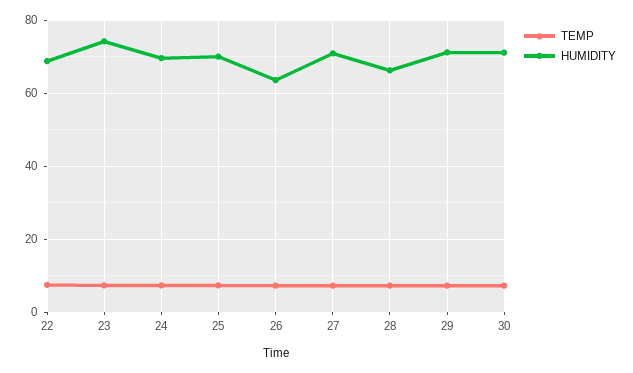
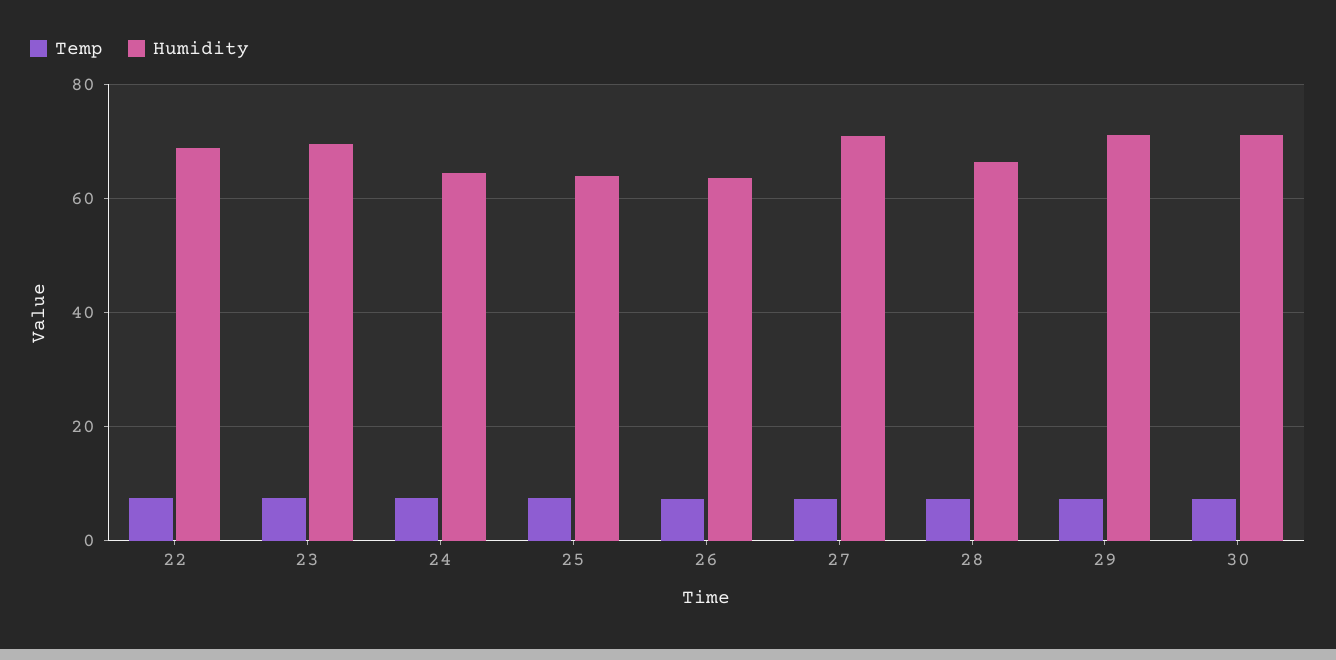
  {
    "TEMP": {
      "22": 8,
      "23": 8,
      "24": 8,
      "25": 8,
      "26": 8,
      "27": 8,
      "28": 8,
      "29": 8,
      "30": 8
    },
    "HUMIDITY": {
      "22": 68,
-     "23": 74,
+     "23": 70,
-     "24": 70,
+     "24": 64,
-     "25": 70,
+     "25": 64,
      "26": 64,
      "27": 70,
      "28": 66,
      "29": 72,
      "30": 72
    }
  }

